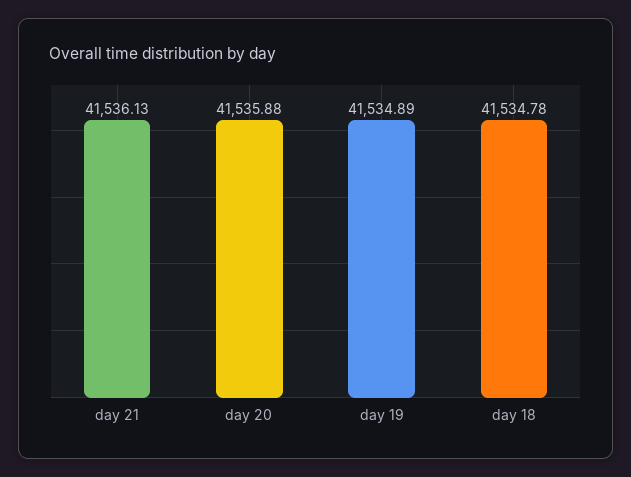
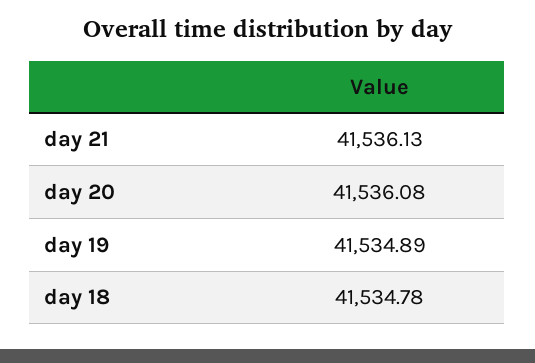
  {
    "day 21": 41536.13,
-   "day 20": 41535.88,
+   "day 20": 41536.08,
    "day 19": 41534.89,
    "day 18": 41534.78
  }

